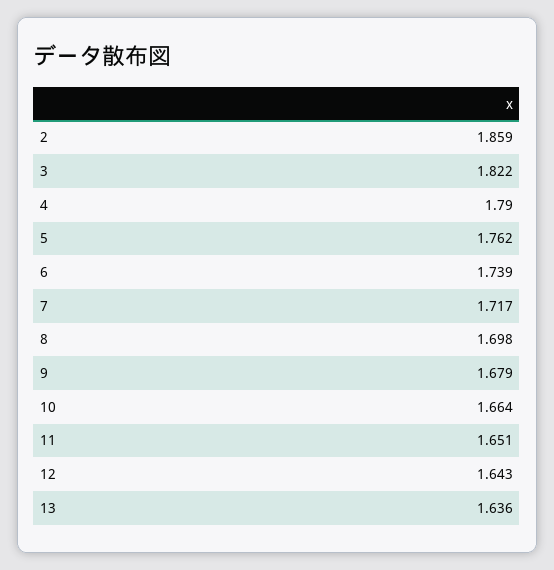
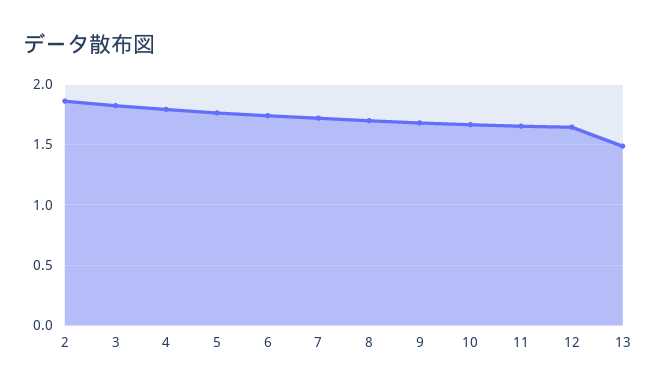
  {
    "2": 1.859,
    "3": 1.822,
    "4": 1.79,
    "5": 1.762,
    "6": 1.739,
    "7": 1.717,
    "8": 1.698,
    "9": 1.679,
    "10": 1.664,
    "11": 1.651,
    "12": 1.643,
-   "13": 1.636
+   "13": 1.5
  }

